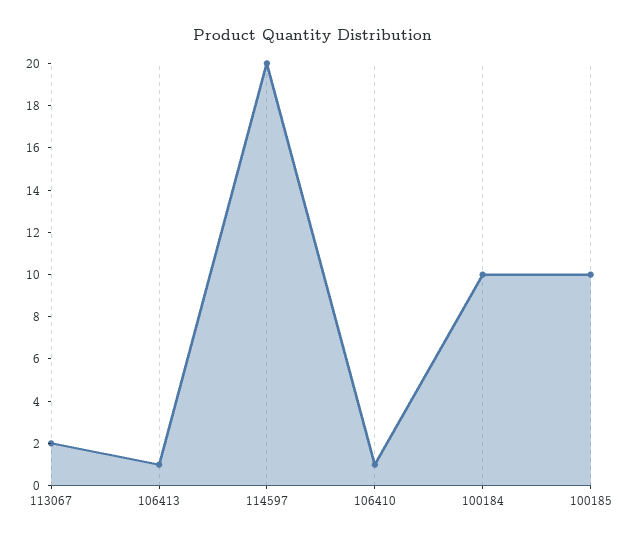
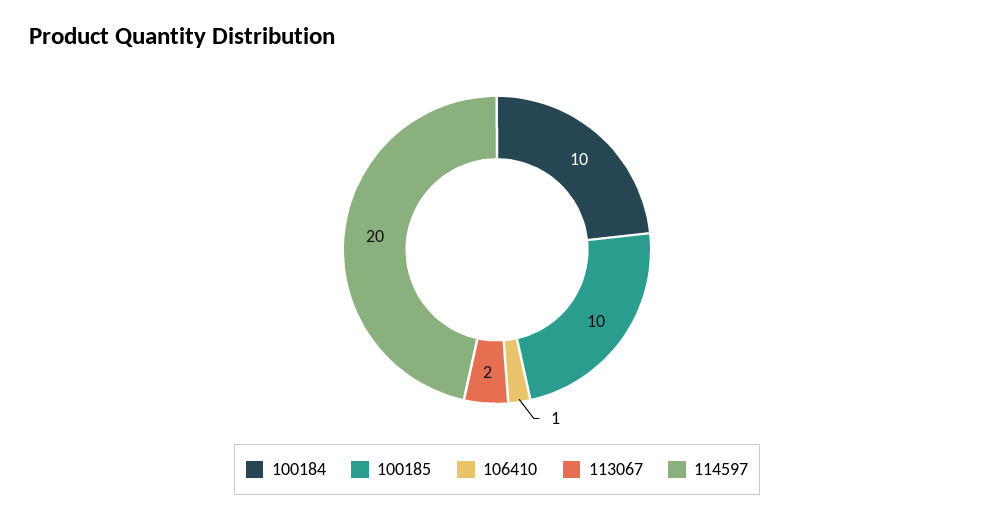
  {
    "113067": 2,
-   "106413": 1,
    "114597": 20,
    "106410": 1,
    "100184": 10,
    "100185": 10
  }

